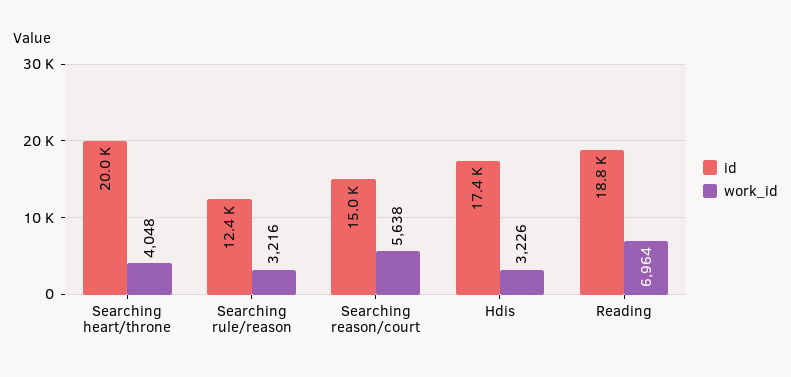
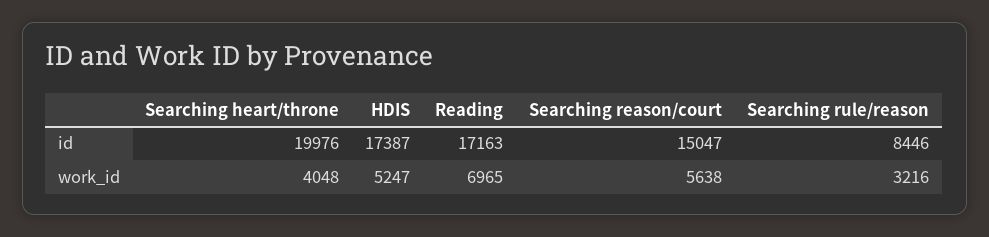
  {
    "id": {
      "Searching heart/throne": 19976,
-     "Searching rule/reason": 12400,
+     "Searching rule/reason": 8446,
      "Searching reason/court": 15047,
      "Hdis": 17387,
-     "Reading": 18800
+     "Reading": 17163
    },
    "work_id": {
      "Searching heart/throne": 4048,
      "Searching rule/reason": 3216,
      "Searching reason/court": 5638,
-     "Hdis": 3226,
+     "Hdis": 5247,
-     "Reading": 6964
+     "Reading": 6965
    }
  }

